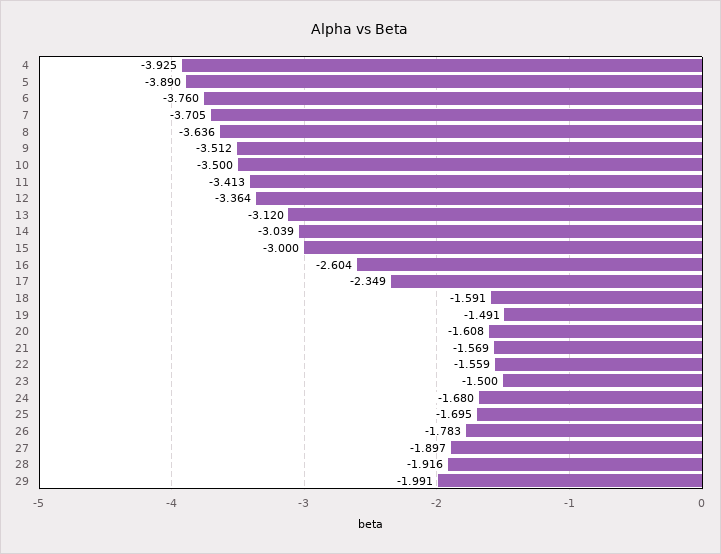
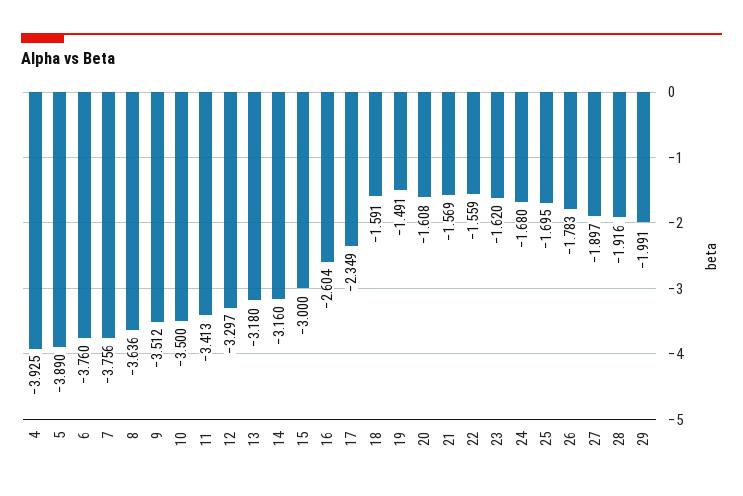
  {
    "4": -3.925,
    "5": -3.89,
    "6": -3.76,
-   "7": -3.705,
+   "7": -3.756,
    "8": -3.636,
    "9": -3.512,
    "10": -3.5,
    "11": -3.413,
-   "12": -3.364,
+   "12": -3.297,
-   "13": -3.12,
+   "13": -3.18,
-   "14": -3.039,
+   "14": -3.16,
    "15": -3,
    "16": -2.604,
    "17": -2.349,
    "18": -1.591,
    "19": -1.491,
    "20": -1.608,
    "21": -1.569,
    "22": -1.559,
-   "23": -1.5,
+   "23": -1.62,
    "24": -1.68,
    "25": -1.695,
    "26": -1.783,
    "27": -1.897,
    "28": -1.916,
    "29": -1.991
  }

